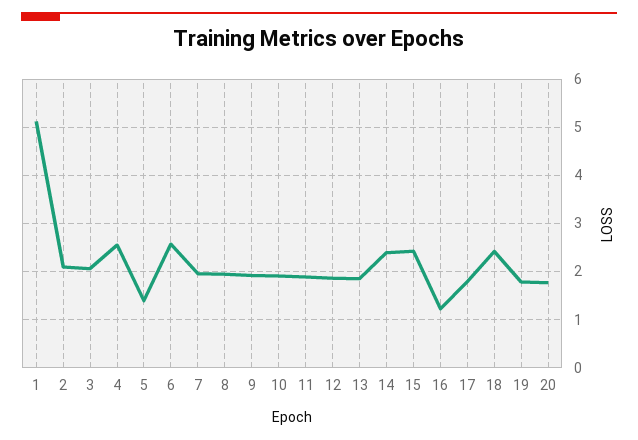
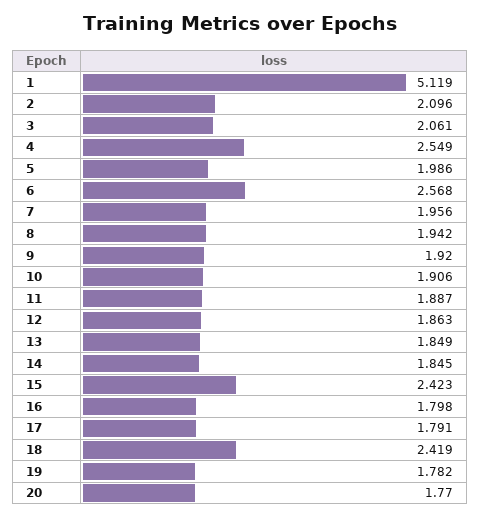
  {
    "1": 5.119,
    "2": 2.096,
    "3": 2.061,
    "4": 2.549,
-   "5": 1.4,
+   "5": 1.986,
    "6": 2.568,
    "7": 1.956,
    "8": 1.942,
    "9": 1.92,
    "10": 1.906,
    "11": 1.887,
    "12": 1.863,
    "13": 1.849,
-   "14": 2.4,
+   "14": 1.845,
    "15": 2.423,
-   "16": 1.2,
+   "16": 1.798,
    "17": 1.791,
    "18": 2.419,
    "19": 1.782,
    "20": 1.77
  }

